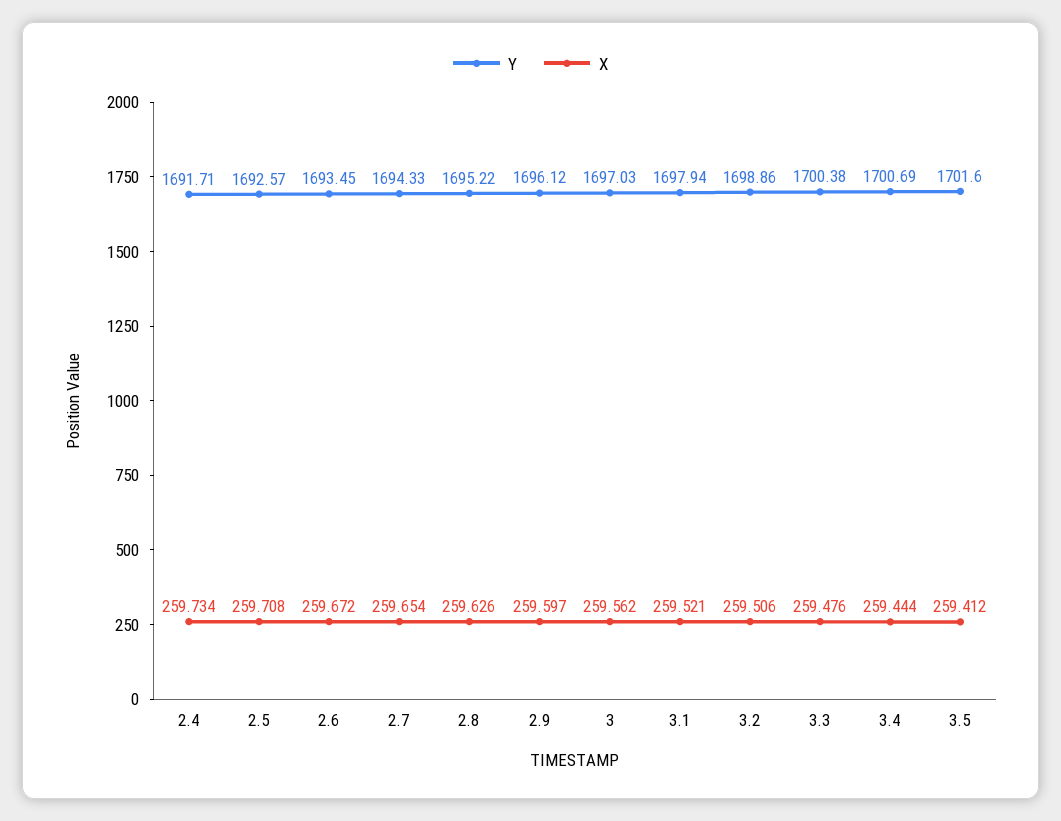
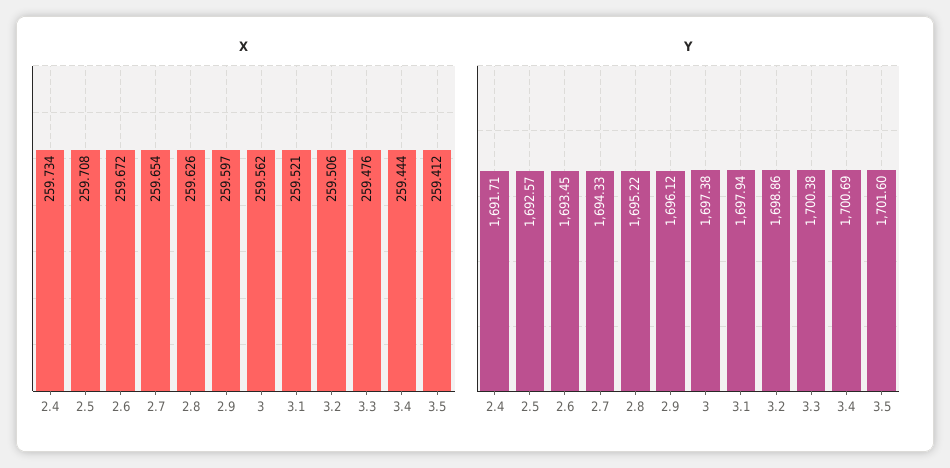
  {
    "Y": {
      "2.4": 1691.71,
      "2.5": 1692.57,
      "2.6": 1693.45,
      "2.7": 1694.33,
      "2.8": 1695.22,
      "2.9": 1696.12,
-     "3": 1697.03,
+     "3": 1697.38,
      "3.1": 1697.94,
      "3.2": 1698.86,
      "3.3": 1700.38,
      "3.4": 1700.69,
      "3.5": 1701.6
    },
    "X": {
      "2.4": 259.734,
      "2.5": 259.708,
      "2.6": 259.672,
      "2.7": 259.654,
      "2.8": 259.626,
      "2.9": 259.597,
      "3": 259.562,
      "3.1": 259.521,
      "3.2": 259.506,
      "3.3": 259.476,
      "3.4": 259.444,
      "3.5": 259.412
    }
  }

